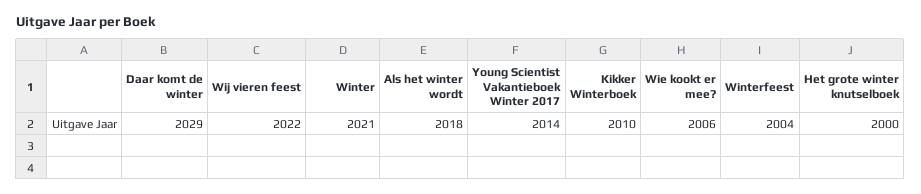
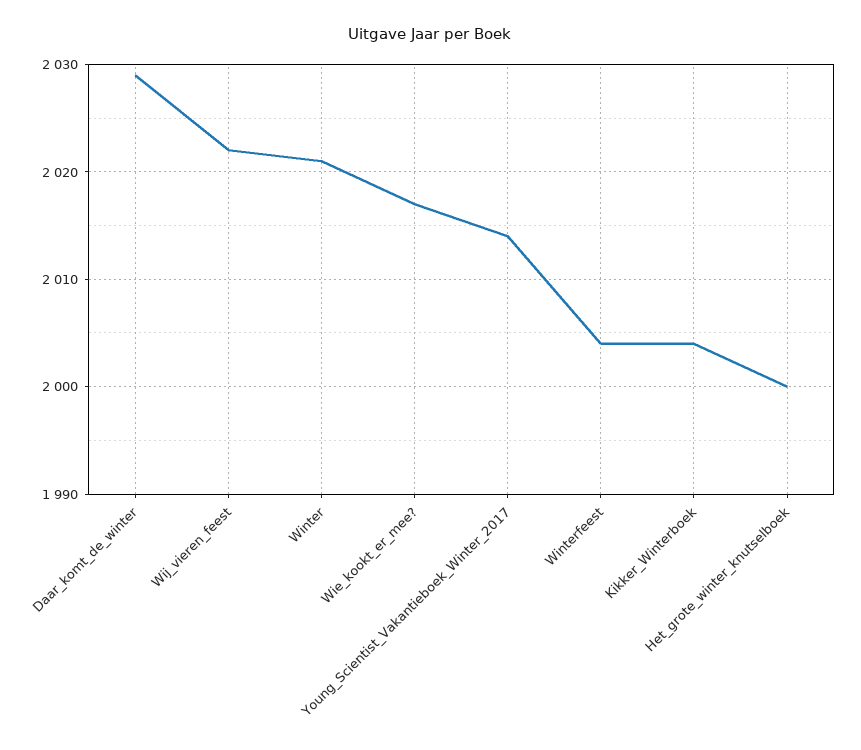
  {
    "Daar komt de winter": 2029,
    "Wij vieren feest": 2022,
    "Winter": 2021,
-   "Als het winter wordt": 2018,
    "Young Scientist Vakantieboek Winter 2017": 2014,
-   "Kikker Winterboek": 2010,
+   "Kikker Winterboek": 2004,
-   "Wie kookt er mee?": 2006,
+   "Wie kookt er mee?": 2017,
    "Winterfeest": 2004,
    "Het grote winter knutselboek": 2000
  }

